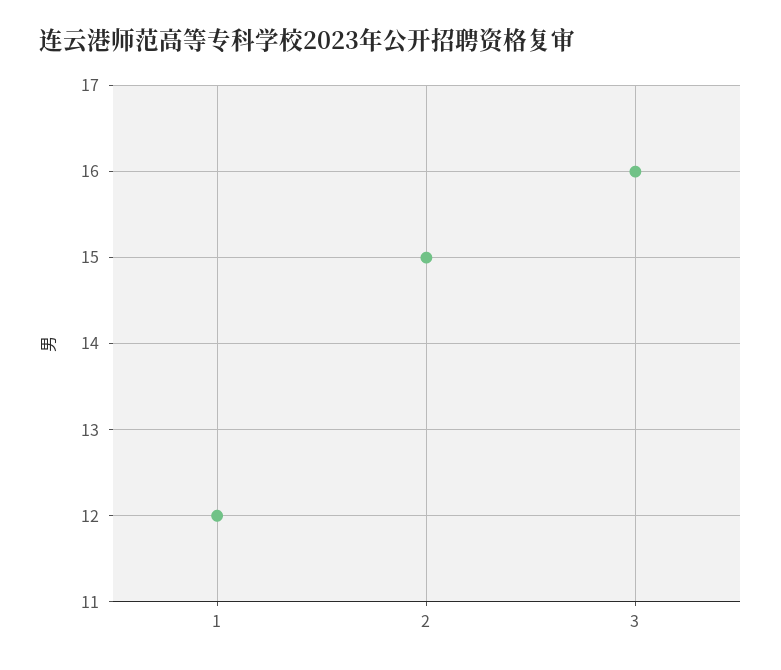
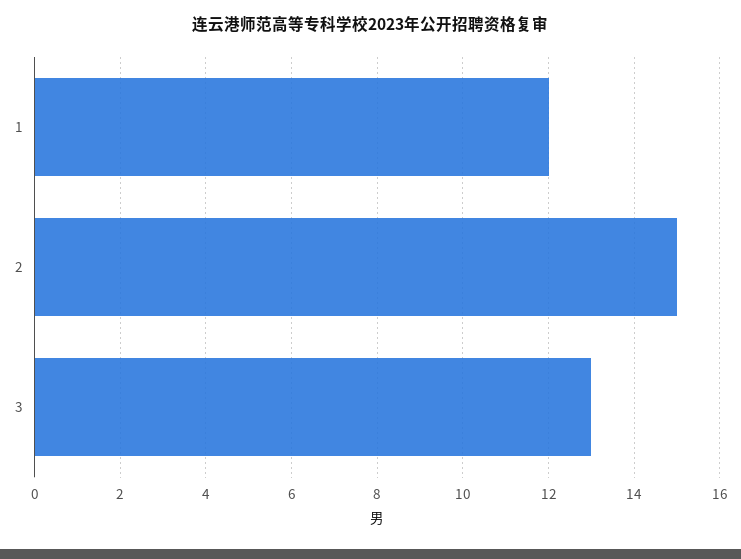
  {
    "1": 12,
    "2": 15,
-   "3": 16
+   "3": 13
  }

